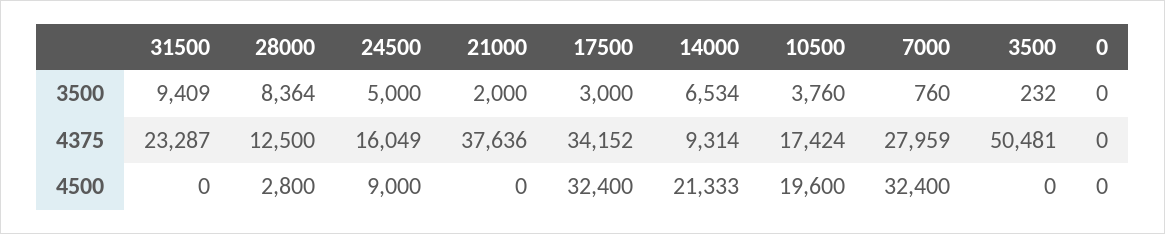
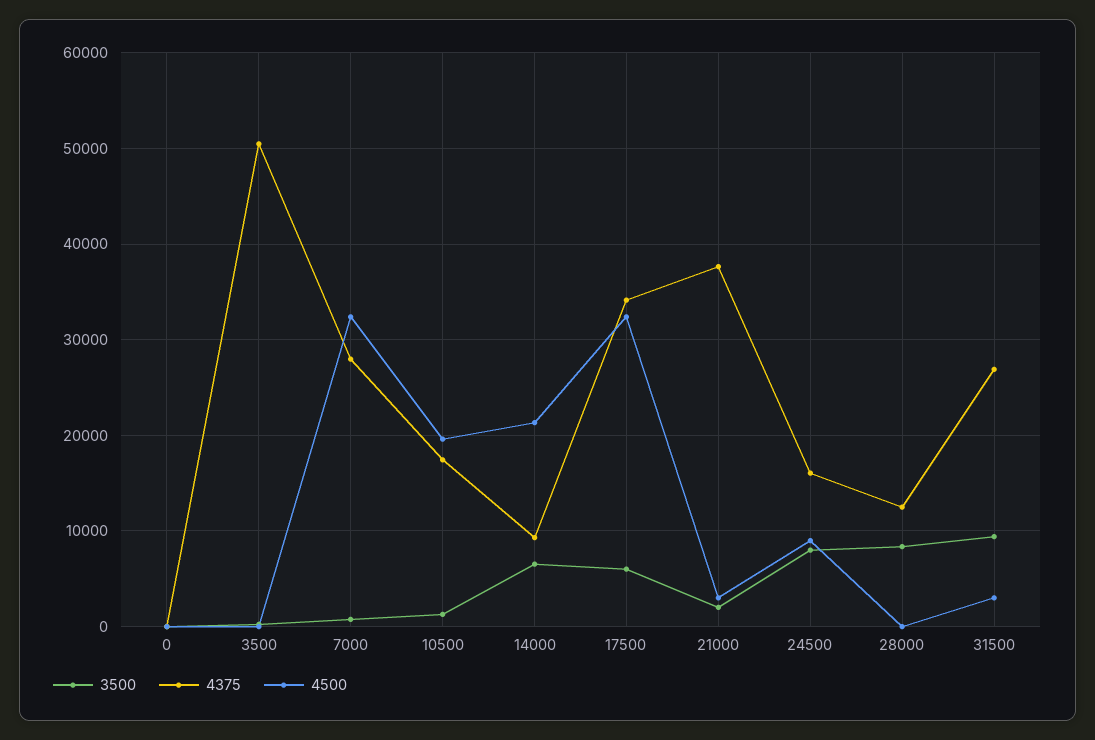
  {
    "3500": {
      "31500": 9409,
      "28000": 8364,
-     "24500": 5000,
+     "24500": 8000,
      "21000": 2000,
-     "17500": 3000,
+     "17500": 6000,
      "14000": 6534,
-     "10500": 3760,
+     "10500": 1000,
      "7000": 760,
      "3500": 232,
      "0": 0
    },
    "4375": {
-     "31500": 23287,
+     "31500": 27000,
      "28000": 12500,
      "24500": 16049,
      "21000": 37636,
      "17500": 34152,
      "14000": 9314,
      "10500": 17424,
      "7000": 27959,
      "3500": 50481,
      "0": 0
    },
    "4500": {
-     "31500": 0,
+     "31500": 3000,
-     "28000": 2800,
+     "28000": 0,
      "24500": 9000,
-     "21000": 0,
+     "21000": 3000,
      "17500": 32400,
      "14000": 21333,
      "10500": 19600,
      "7000": 32400,
      "3500": 0,
      "0": 0
    }
  }

